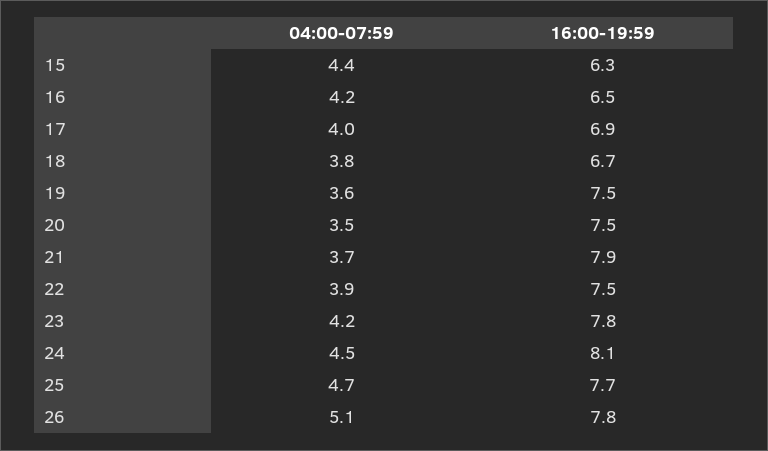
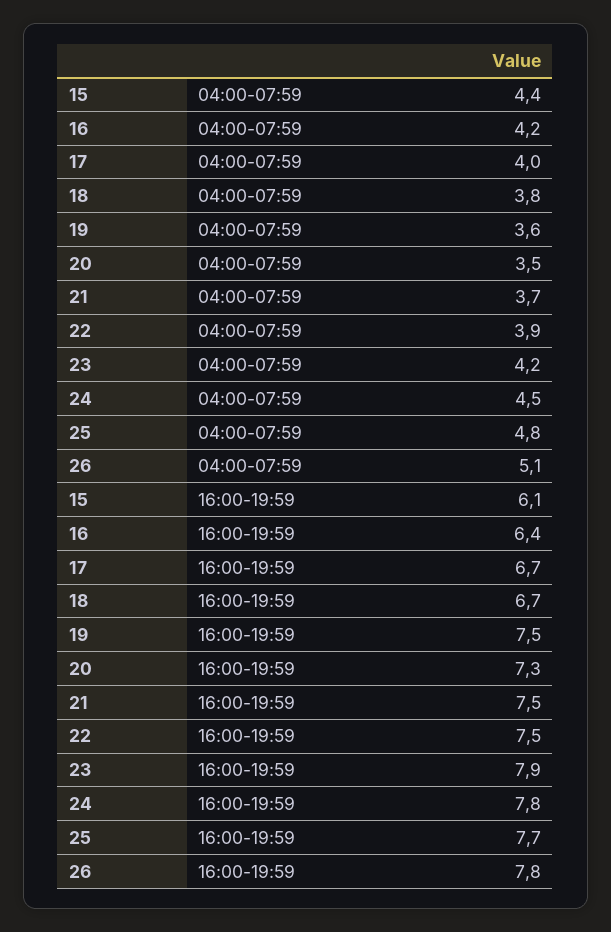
  {
    "04:00-07:59": {
      "15": 4.4,
      "16": 4.2,
      "17": 4,
      "18": 3.8,
      "19": 3.6,
      "20": 3.5,
      "21": 3.7,
      "22": 3.9,
      "23": 4.2,
      "24": 4.5,
-     "25": 4.7,
+     "25": 4.8,
      "26": 5.1
    },
    "16:00-19:59": {
-     "15": 6.3,
+     "15": 6.1,
-     "16": 6.5,
+     "16": 6.4,
-     "17": 6.9,
+     "17": 6.7,
      "18": 6.7,
      "19": 7.5,
-     "20": 7.5,
+     "20": 7.3,
-     "21": 7.9,
+     "21": 7.5,
      "22": 7.5,
-     "23": 7.8,
+     "23": 7.9,
-     "24": 8.1,
+     "24": 7.8,
      "25": 7.7,
      "26": 7.8
    }
  }

